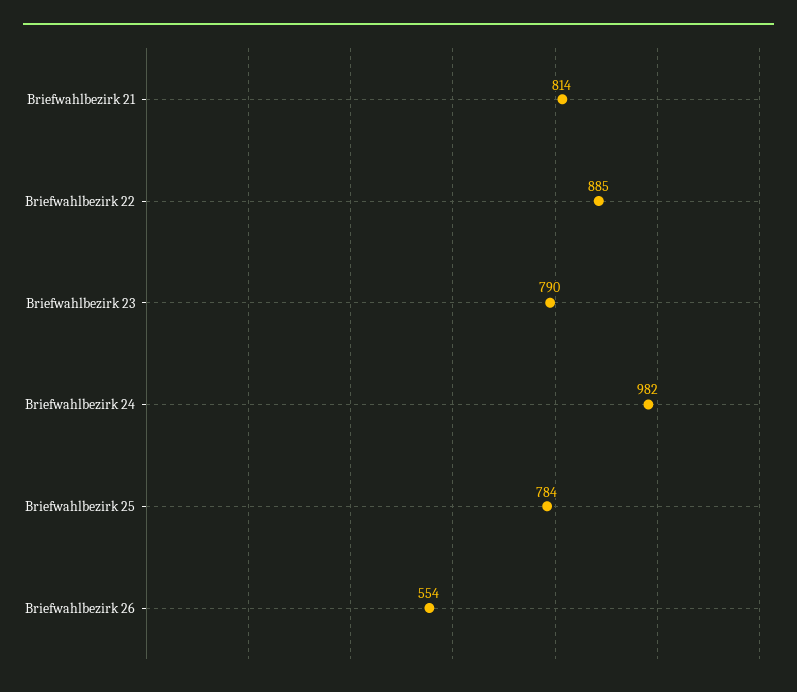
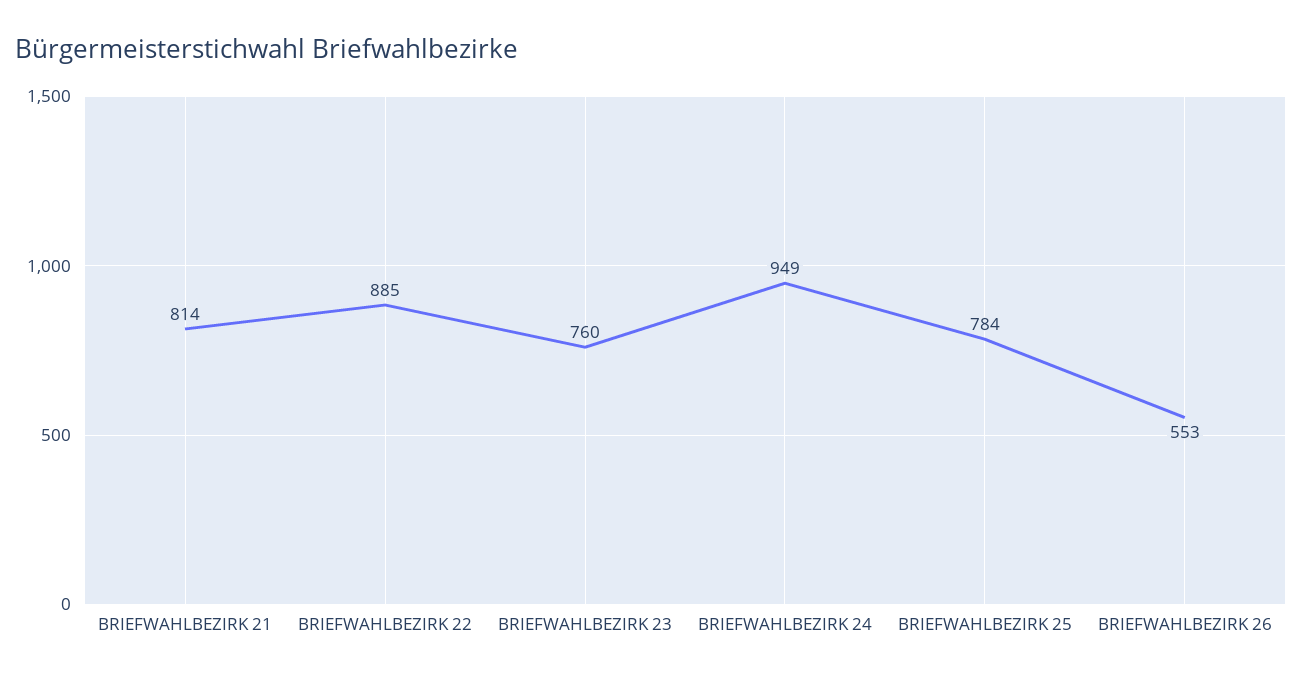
  {
    "Briefwahlbezirk 21": 814,
    "Briefwahlbezirk 22": 885,
-   "Briefwahlbezirk 23": 790,
+   "Briefwahlbezirk 23": 760,
-   "Briefwahlbezirk 24": 982,
+   "Briefwahlbezirk 24": 949,
    "Briefwahlbezirk 25": 784,
-   "Briefwahlbezirk 26": 554
+   "Briefwahlbezirk 26": 553
  }

